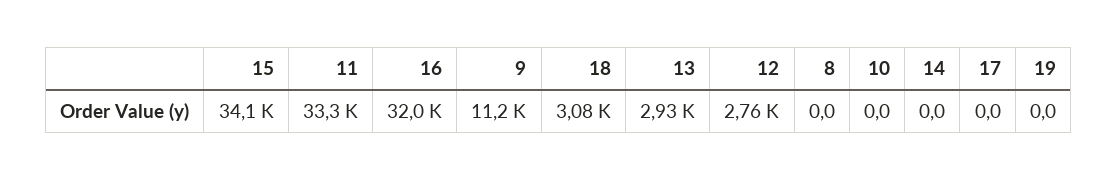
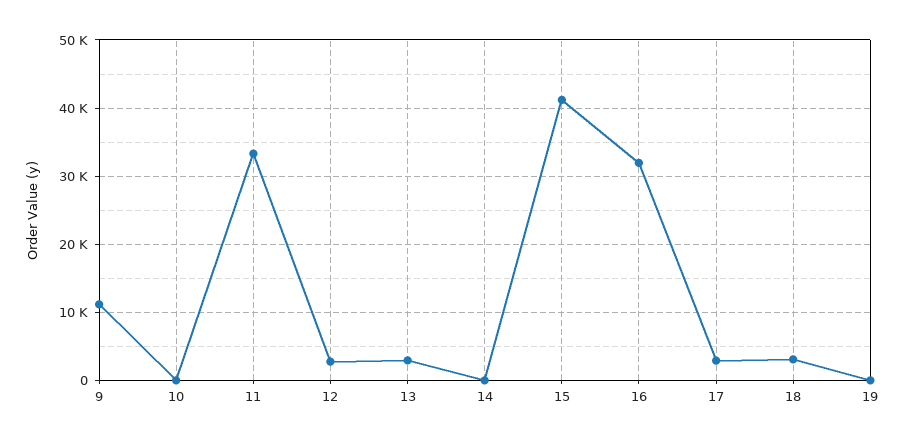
  {
-   "15": 34100,
+   "15": 41000,
    "11": 33300,
    "16": 32000,
    "9": 11200,
    "18": 3080,
    "13": 2930,
    "12": 2760,
-   "8": 0,
    "10": 0,
    "14": 0,
-   "17": 0,
+   "17": 3000,
    "19": 0
  }

